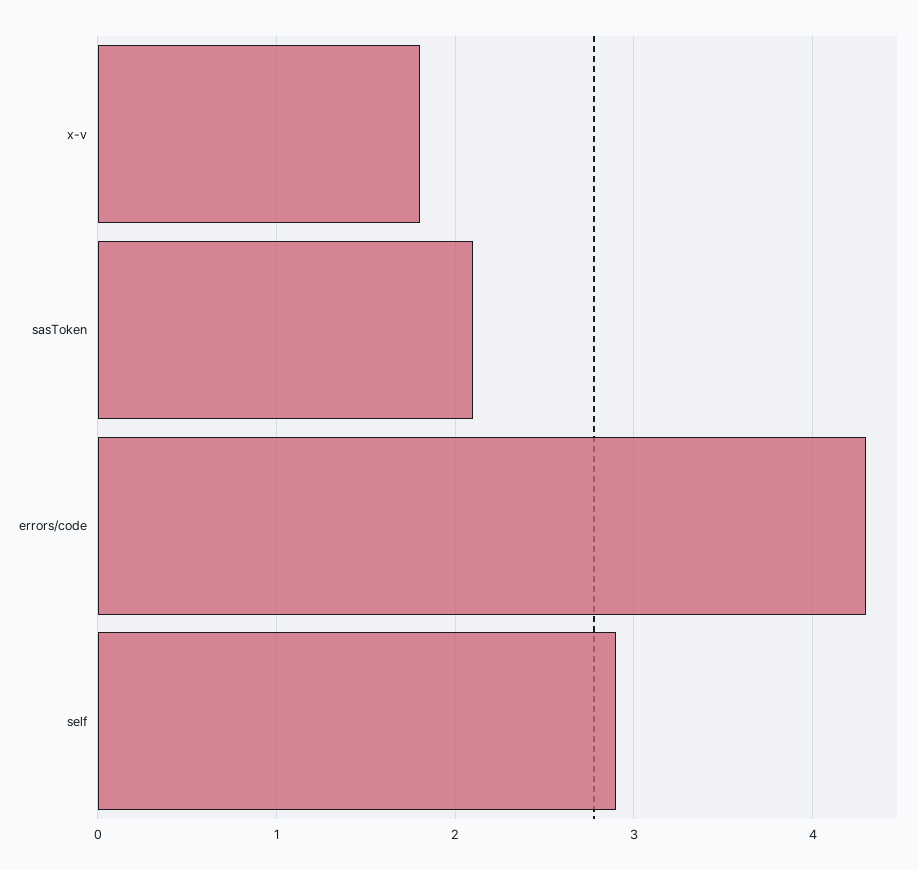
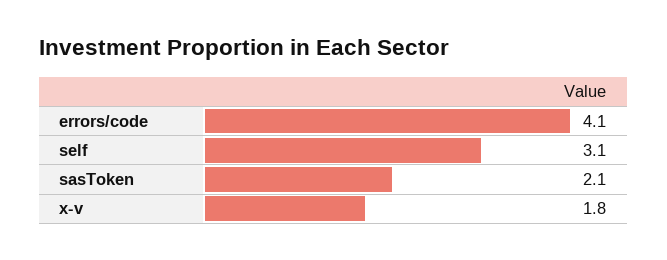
  {
    "x-v": 1.8,
    "sasToken": 2.1,
-   "errors/code": 4.3,
+   "errors/code": 4.1,
-   "self": 2.9
+   "self": 3.1
  }

